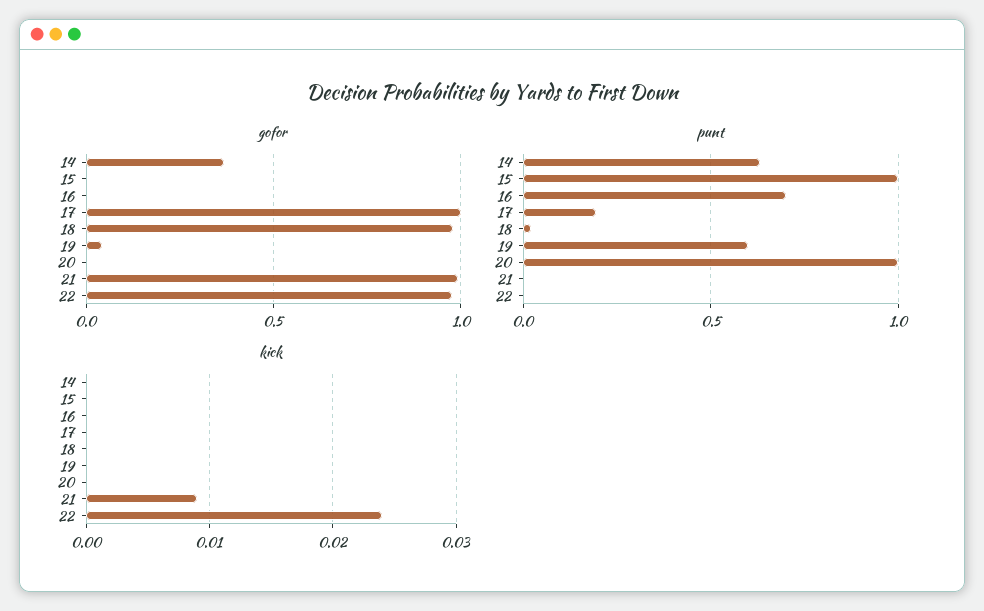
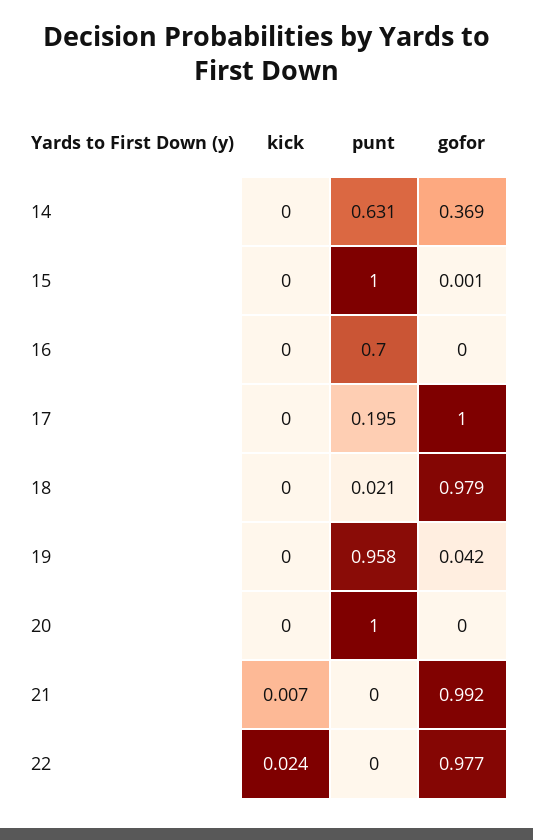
  {
    "gofor": {
      "14": 0.369,
      "15": 0.001,
      "16": 0,
      "17": 1,
      "18": 0.979,
      "19": 0.042,
      "20": 0,
      "21": 0.992,
      "22": 0.977
    },
    "punt": {
      "14": 0.631,
      "15": 1,
      "16": 0.7,
      "17": 0.195,
      "18": 0.021,
-     "19": 0.6,
+     "19": 0.958,
      "20": 1,
      "21": 0,
      "22": 0
    },
    "kick": {
      "14": 0,
      "15": 0,
      "16": 0,
      "17": 0,
      "18": 0,
      "19": 0,
      "20": 0,
-     "21": 0.009,
+     "21": 0.007,
      "22": 0.024
    }
  }

